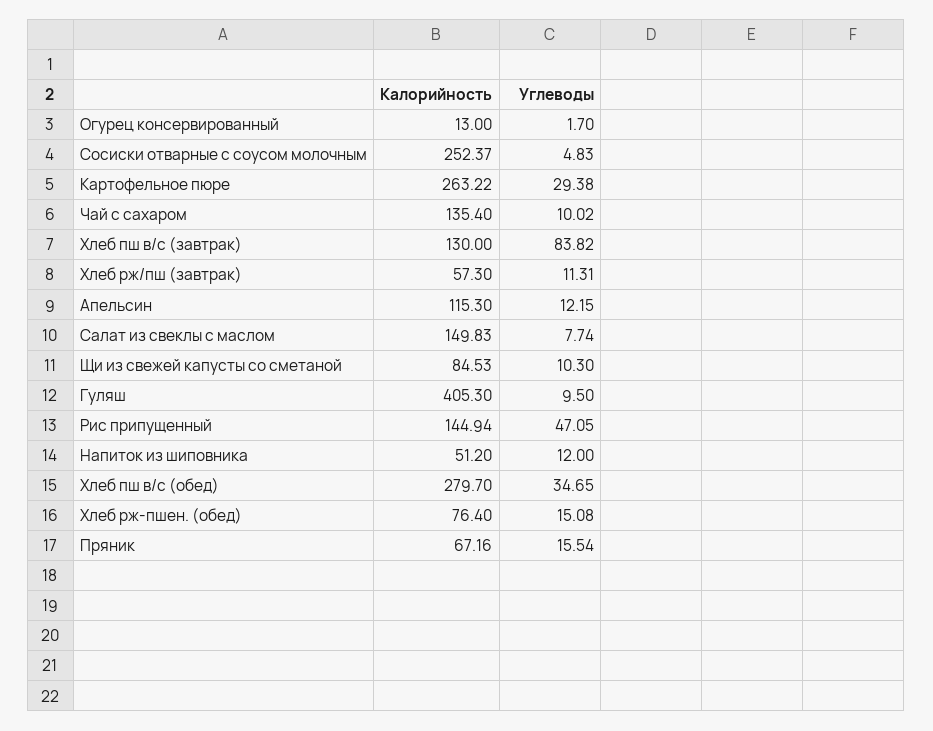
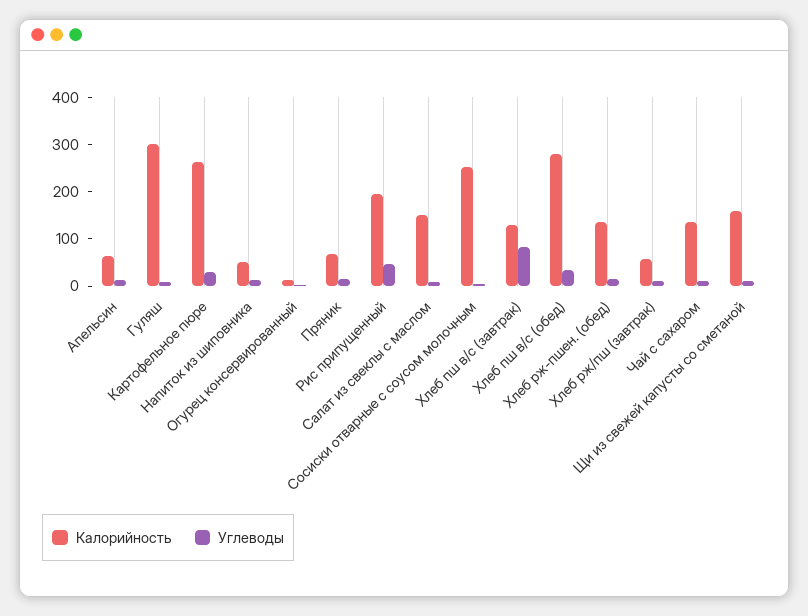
  {
    "Калорийность": {
      "Огурец консервированный": 13,
      "Сосиски отварные с соусом молочным": 252.37,
      "Картофельное пюре": 263.22,
      "Чай с сахаром": 135.4,
      "Хлеб пш в/с (завтрак)": 130,
      "Хлеб рж/пш (завтрак)": 57.3,
-     "Апельсин": 115.3,
+     "Апельсин": 60,
      "Салат из свеклы с маслом": 149.83,
-     "Щи из свежей капусты со сметаной": 84.53,
+     "Щи из свежей капусты со сметаной": 160,
-     "Гуляш": 405.3,
+     "Гуляш": 300,
-     "Рис припущенный": 144.94,
+     "Рис припущенный": 200,
      "Напиток из шиповника": 51.2,
      "Хлеб пш в/с (обед)": 279.7,
-     "Хлеб рж-пшен. (обед)": 76.4,
+     "Хлеб рж-пшен. (обед)": 140,
      "Пряник": 67.16
    },
    "Углеводы": {
      "Огурец консервированный": 1.7,
      "Сосиски отварные с соусом молочным": 4.83,
      "Картофельное пюре": 29.38,
      "Чай с сахаром": 10.02,
      "Хлеб пш в/с (завтрак)": 83.82,
      "Хлеб рж/пш (завтрак)": 11.31,
      "Апельсин": 12.15,
      "Салат из свеклы с маслом": 7.74,
      "Щи из свежей капусты со сметаной": 10.3,
      "Гуляш": 9.5,
      "Рис припущенный": 47.05,
      "Напиток из шиповника": 12,
      "Хлеб пш в/с (обед)": 34.65,
      "Хлеб рж-пшен. (обед)": 15.08,
      "Пряник": 15.54
    }
  }

